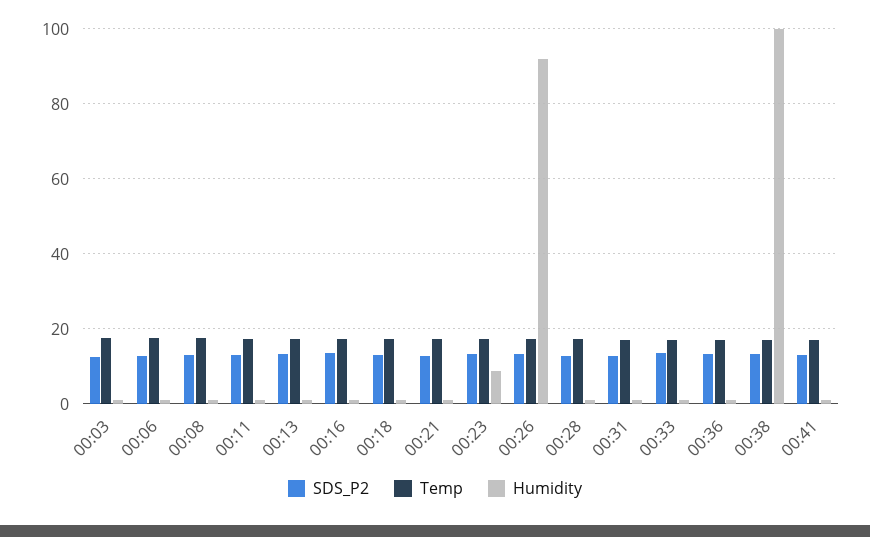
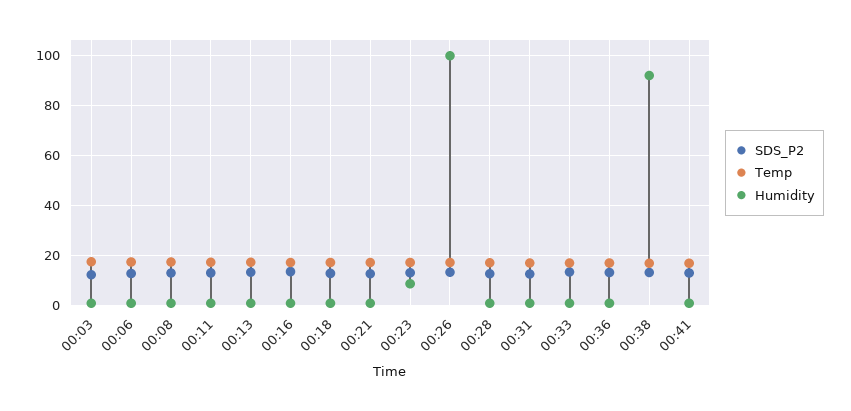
  {
    "SDS_P2": {
      "00:03": 12,
      "00:06": 12,
      "00:08": 14,
      "00:11": 14,
      "00:13": 14,
      "00:16": 14,
      "00:18": 12,
      "00:21": 12,
      "00:23": 14,
      "00:26": 14,
      "00:28": 12,
      "00:31": 12,
      "00:33": 14,
      "00:36": 14,
      "00:38": 14,
      "00:41": 14
    },
    "Temp": {
      "00:03": 18,
      "00:06": 18,
      "00:08": 18,
      "00:11": 18,
      "00:13": 18,
      "00:16": 18,
      "00:18": 18,
      "00:21": 18,
      "00:23": 18,
      "00:26": 18,
      "00:28": 18,
      "00:31": 18,
      "00:33": 18,
      "00:36": 18,
      "00:38": 18,
      "00:41": 18
    },
    "Humidity": {
      "00:03": 2,
      "00:06": 2,
      "00:08": 2,
      "00:11": 2,
      "00:13": 2,
      "00:16": 2,
      "00:18": 2,
      "00:21": 2,
      "00:23": 8,
-     "00:26": 92,
+     "00:26": 100,
      "00:28": 2,
      "00:31": 2,
      "00:33": 2,
      "00:36": 2,
-     "00:38": 100,
+     "00:38": 92.5,
      "00:41": 2
    }
  }

